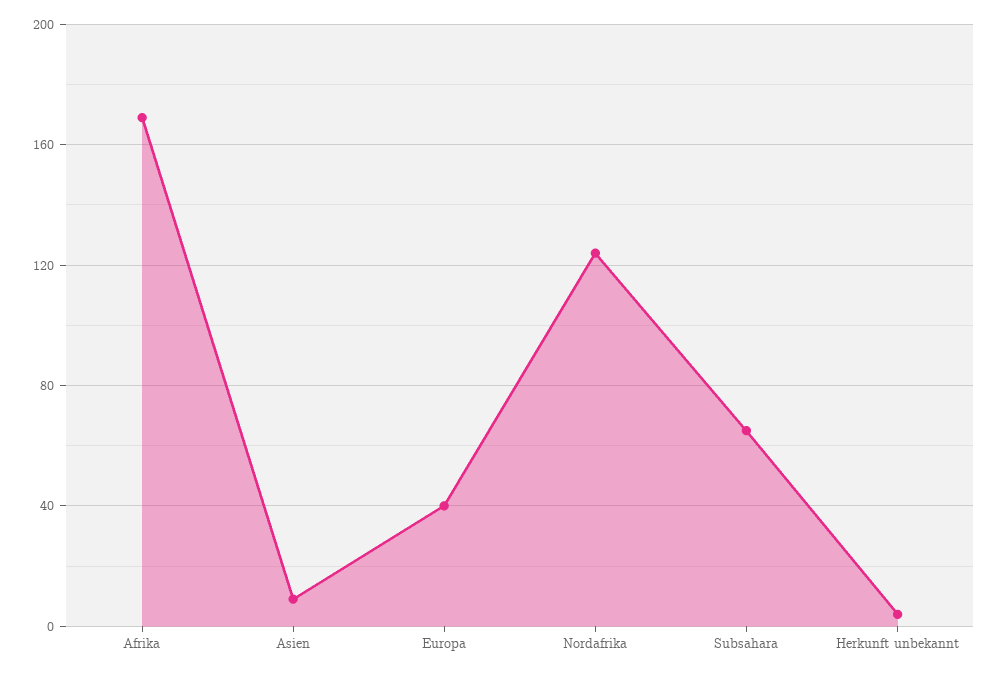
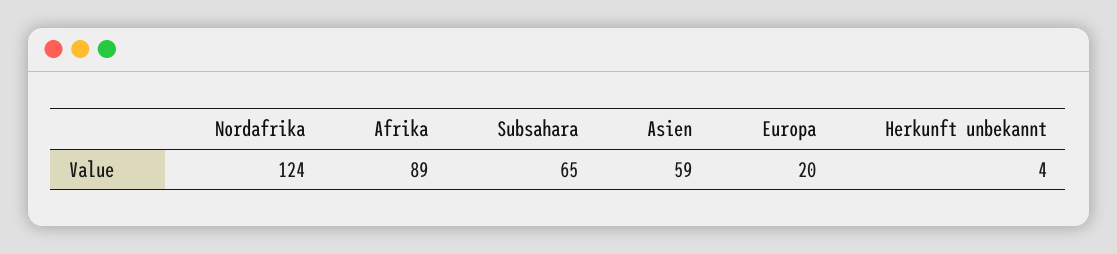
  {
-   "Afrika": 170,
+   "Afrika": 89,
-   "Asien": 10,
+   "Asien": 59,
-   "Europa": 40,
+   "Europa": 20,
    "Nordafrika": 124,
    "Subsahara": 65,
    "Herkunft unbekannt": 4
  }

